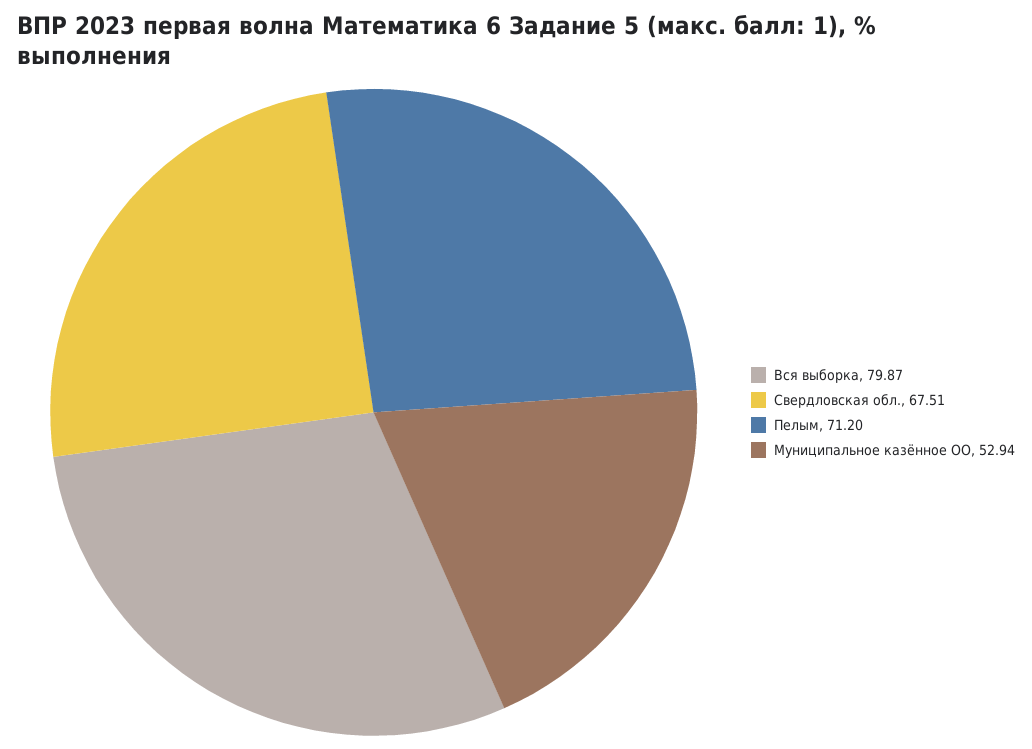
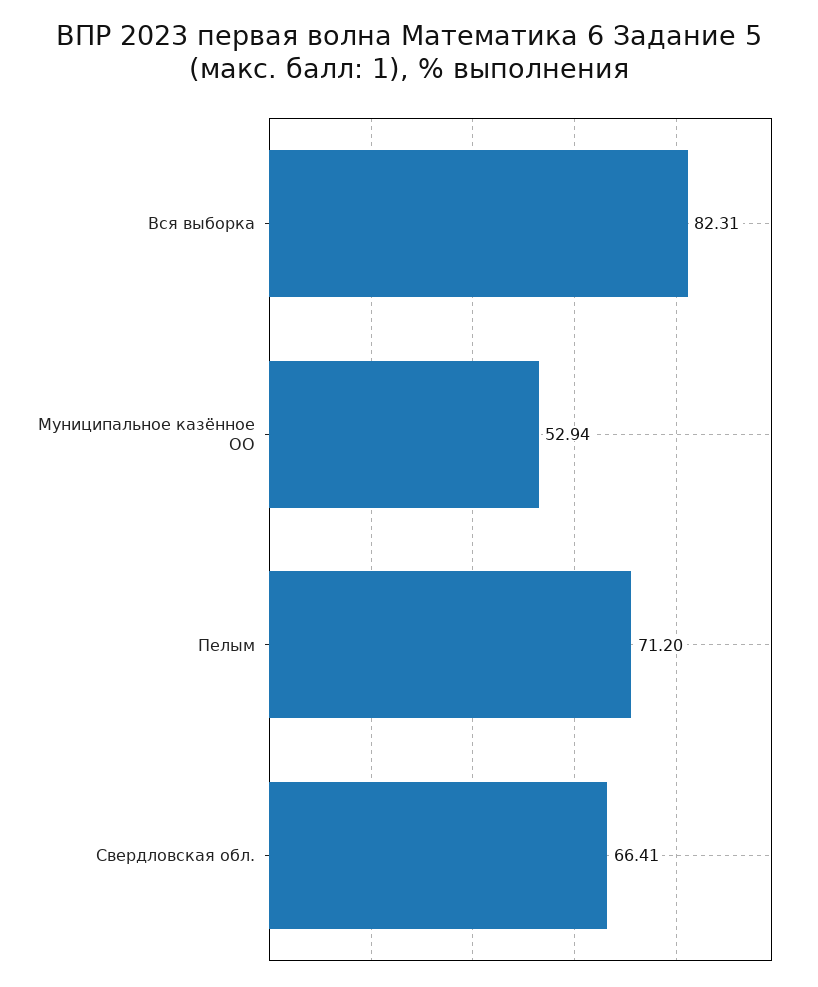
  {
-   "Вся выборка": 79.87,
+   "Вся выборка": 82.31,
-   "Свердловская обл.": 67.51,
+   "Свердловская обл.": 66.41,
    "Пелым": 71.2,
    "Муниципальное казённое ОО": 52.94
  }

